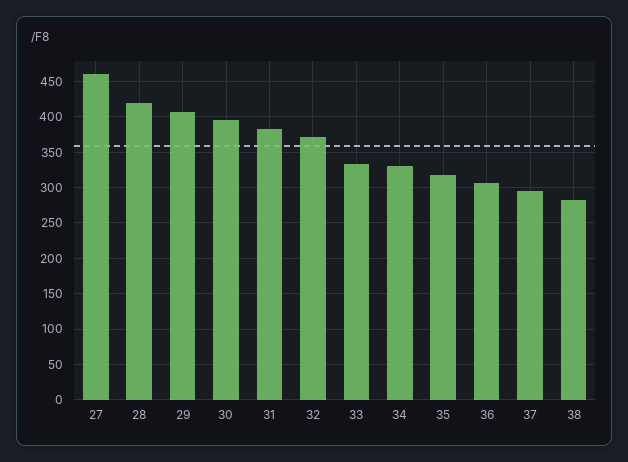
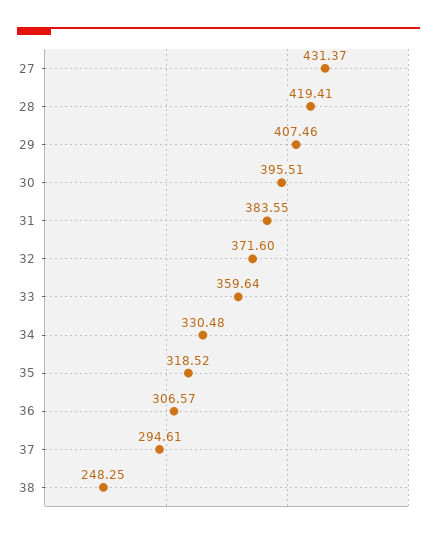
  {
-   "27": 460,
+   "27": 431.37,
    "28": 419.41,
    "29": 407.46,
    "30": 395.51,
    "31": 383.55,
    "32": 371.6,
-   "33": 330,
+   "33": 359.64,
    "34": 330.48,
    "35": 318.52,
    "36": 306.57,
    "37": 294.61,
-   "38": 280
+   "38": 248.25
  }

